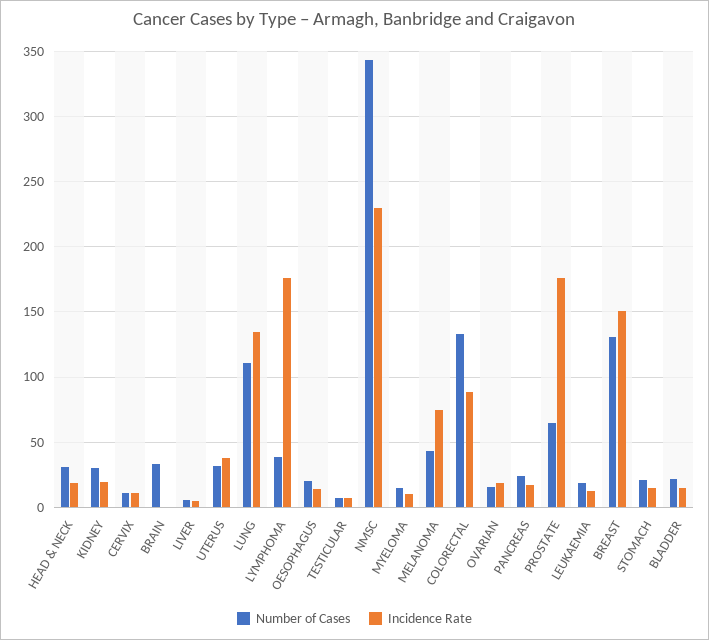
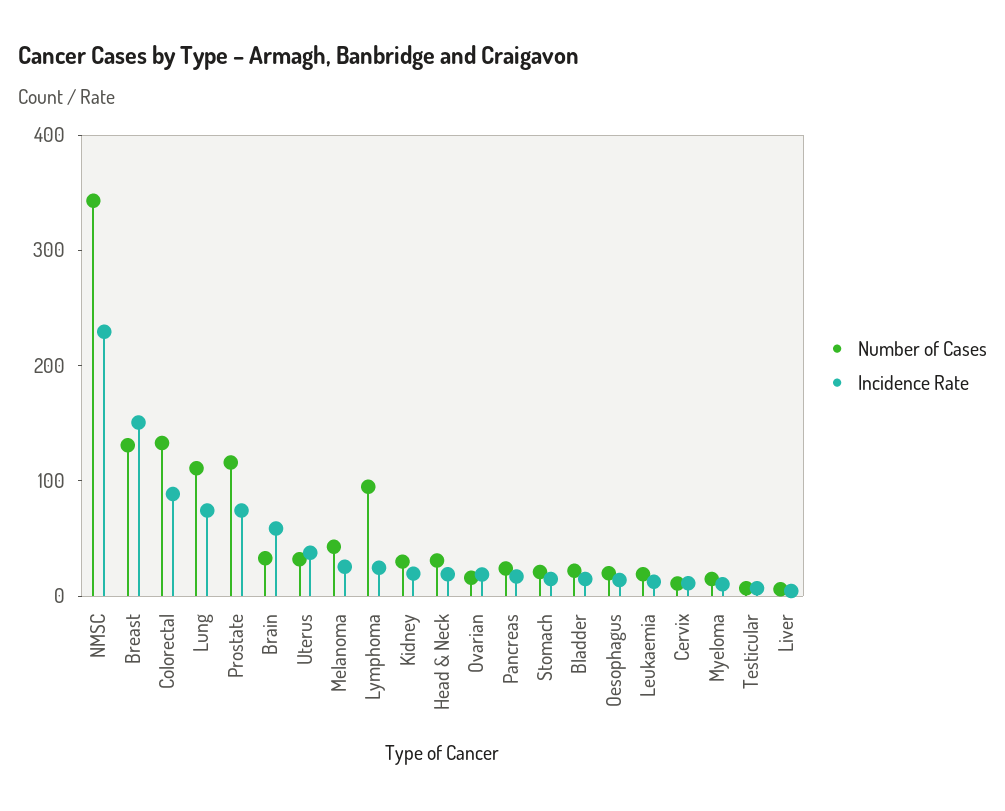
  {
    "Number of Cases": {
      "HEAD & NECK": 30,
      "KIDNEY": 30,
      "CERVIX": 10,
      "BRAIN": 35,
      "LIVER": 5,
      "UTERUS": 30,
      "LUNG": 110,
-     "LYMPHOMA": 40,
+     "LYMPHOMA": 100,
      "OESOPHAGUS": 20,
      "TESTICULAR": 5,
      "NMSC": 345,
      "MYELOMA": 15,
      "MELANOMA": 45,
      "COLORECTAL": 135,
      "OVARIAN": 15,
      "PANCREAS": 25,
-     "PROSTATE": 65,
+     "PROSTATE": 120,
      "LEUKAEMIA": 20,
      "BREAST": 130,
      "STOMACH": 20,
      "BLADDER": 20
    },
    "Incidence Rate": {
      "HEAD & NECK": 20,
      "KIDNEY": 20,
      "CERVIX": 10,
-     "BRAIN": 0,
+     "BRAIN": 60,
      "LIVER": 5,
      "UTERUS": 40,
-     "LUNG": 135,
+     "LUNG": 80,
-     "LYMPHOMA": 175,
+     "LYMPHOMA": 20,
      "OESOPHAGUS": 15,
      "TESTICULAR": 5,
      "NMSC": 230,
      "MYELOMA": 10,
-     "MELANOMA": 75,
+     "MELANOMA": 20,
      "COLORECTAL": 90,
      "OVARIAN": 20,
      "PANCREAS": 15,
-     "PROSTATE": 175,
+     "PROSTATE": 80,
      "LEUKAEMIA": 15,
      "BREAST": 150,
      "STOMACH": 15,
      "BLADDER": 15
    }
  }

